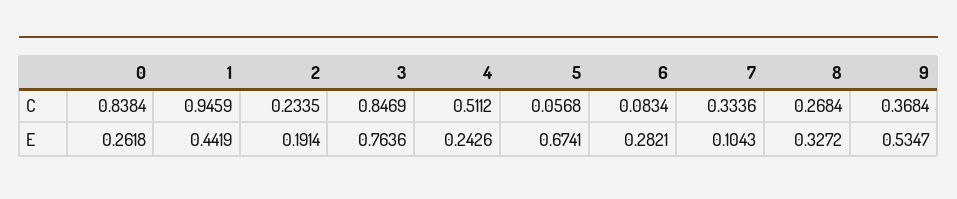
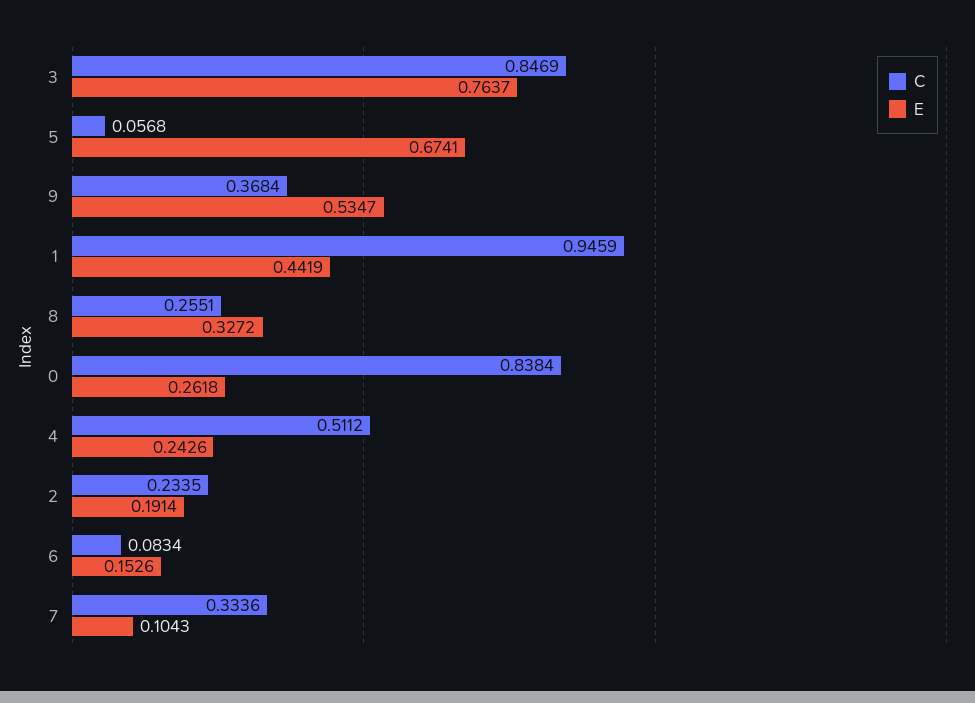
  {
    "C": {
      "0": 0.8384,
      "1": 0.9459,
      "2": 0.2335,
      "3": 0.8469,
      "4": 0.5112,
      "5": 0.0568,
      "6": 0.0834,
      "7": 0.3336,
-     "8": 0.2684,
+     "8": 0.2551,
      "9": 0.3684
    },
    "E": {
      "0": 0.2618,
      "1": 0.4419,
      "2": 0.1914,
-     "3": 0.7636,
+     "3": 0.7637,
      "4": 0.2426,
      "5": 0.6741,
-     "6": 0.2821,
+     "6": 0.1526,
      "7": 0.1043,
      "8": 0.3272,
      "9": 0.5347
    }
  }

